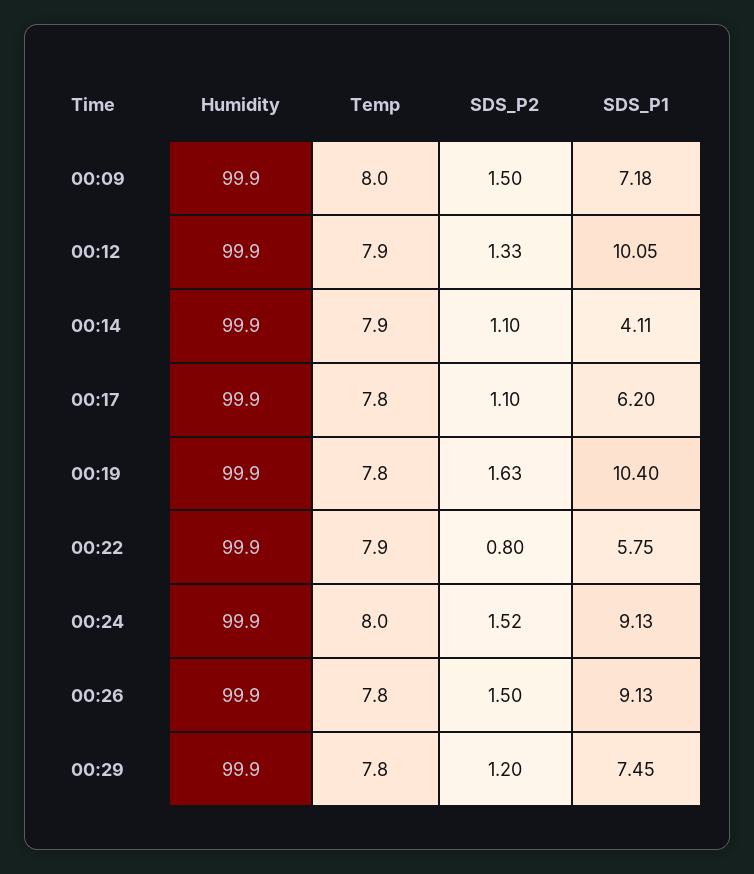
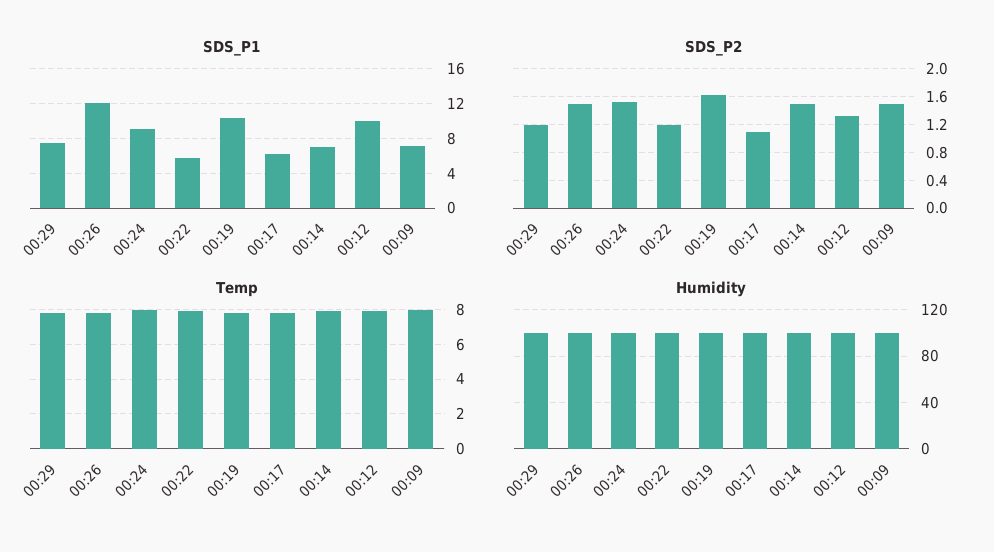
  {
    "Humidity": {
      "00:09": 99.9,
      "00:12": 99.9,
      "00:14": 99.9,
      "00:17": 99.9,
      "00:19": 99.9,
      "00:22": 99.9,
      "00:24": 99.9,
      "00:26": 99.9,
      "00:29": 99.9
    },
    "Temp": {
      "00:09": 8,
      "00:12": 7.9,
      "00:14": 7.9,
      "00:17": 7.8,
      "00:19": 7.8,
      "00:22": 7.9,
      "00:24": 8,
      "00:26": 7.8,
      "00:29": 7.8
    },
    "SDS_P2": {
      "00:09": 1.5,
      "00:12": 1.33,
-     "00:14": 1.1,
+     "00:14": 1.5,
      "00:17": 1.1,
      "00:19": 1.63,
-     "00:22": 0.8,
+     "00:22": 1.2,
      "00:24": 1.52,
      "00:26": 1.5,
      "00:29": 1.2
    },
    "SDS_P1": {
      "00:09": 7.18,
      "00:12": 10.05,
-     "00:14": 4.11,
+     "00:14": 7,
      "00:17": 6.2,
      "00:19": 10.4,
      "00:22": 5.75,
      "00:24": 9.13,
-     "00:26": 9.13,
+     "00:26": 12,
      "00:29": 7.45
    }
  }

